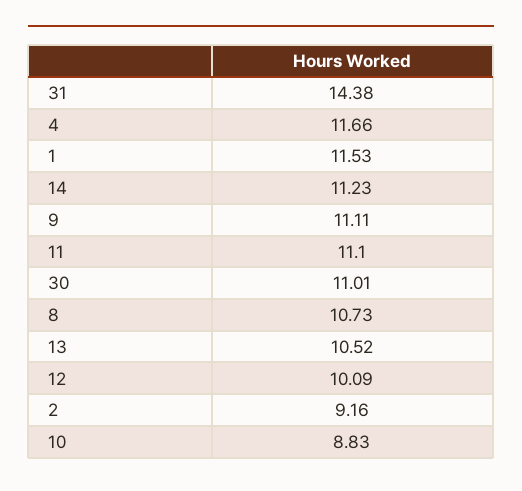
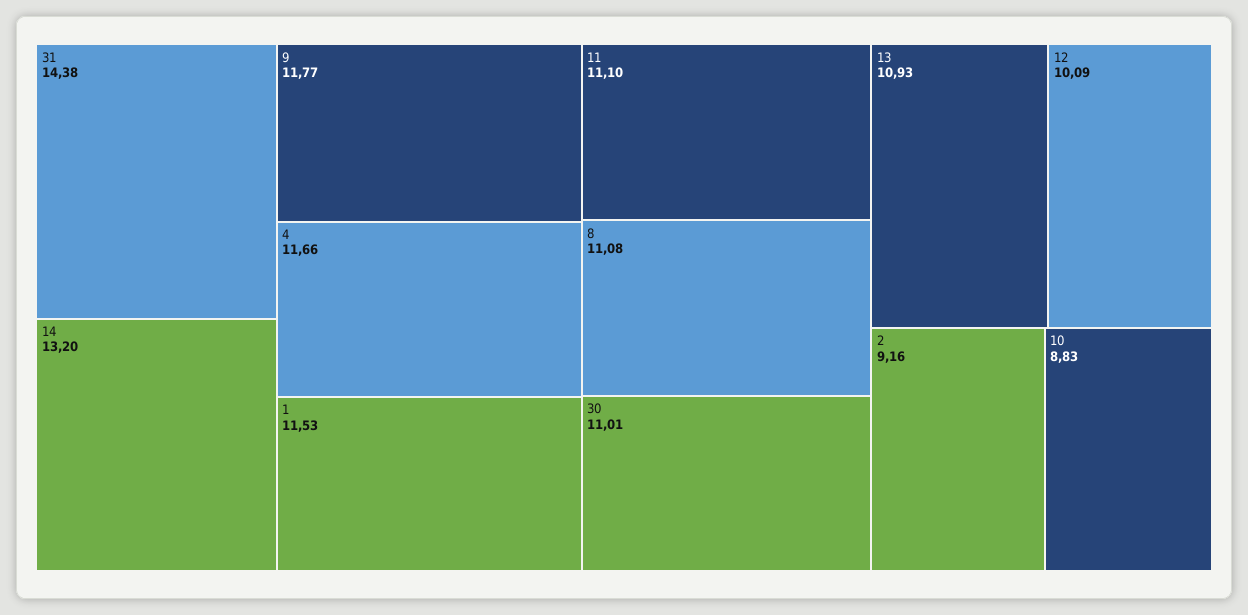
  {
    "31": 14.38,
    "4": 11.66,
    "1": 11.53,
-   "14": 11.23,
+   "14": 13.2,
-   "9": 11.11,
+   "9": 11.77,
    "11": 11.1,
    "30": 11.01,
-   "8": 10.73,
+   "8": 11.08,
-   "13": 10.52,
+   "13": 10.93,
    "12": 10.09,
    "2": 9.16,
    "10": 8.83
  }

